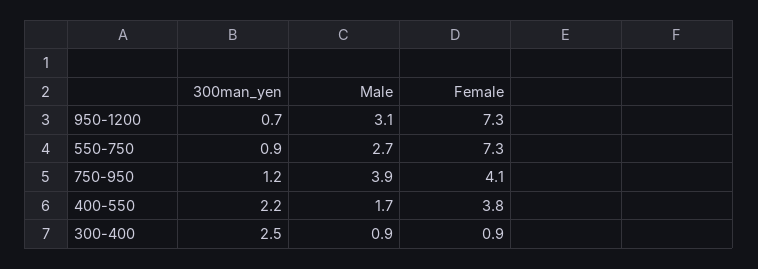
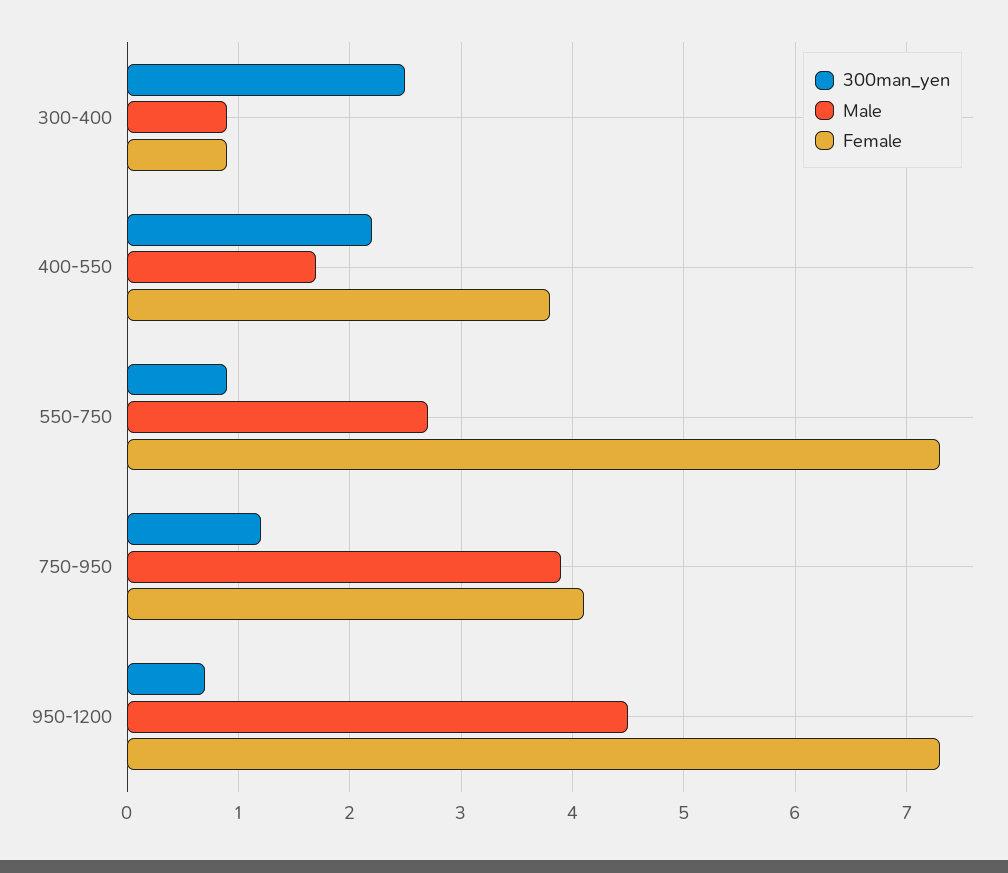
  {
    "300man_yen": {
      "950-1200": 0.7,
      "550-750": 0.9,
      "750-950": 1.2,
      "400-550": 2.2,
      "300-400": 2.5
    },
    "Male": {
-     "950-1200": 3.1,
+     "950-1200": 4.5,
      "550-750": 2.7,
      "750-950": 3.9,
      "400-550": 1.7,
      "300-400": 0.9
    },
    "Female": {
      "950-1200": 7.3,
      "550-750": 7.3,
      "750-950": 4.1,
      "400-550": 3.8,
      "300-400": 0.9
    }
  }

